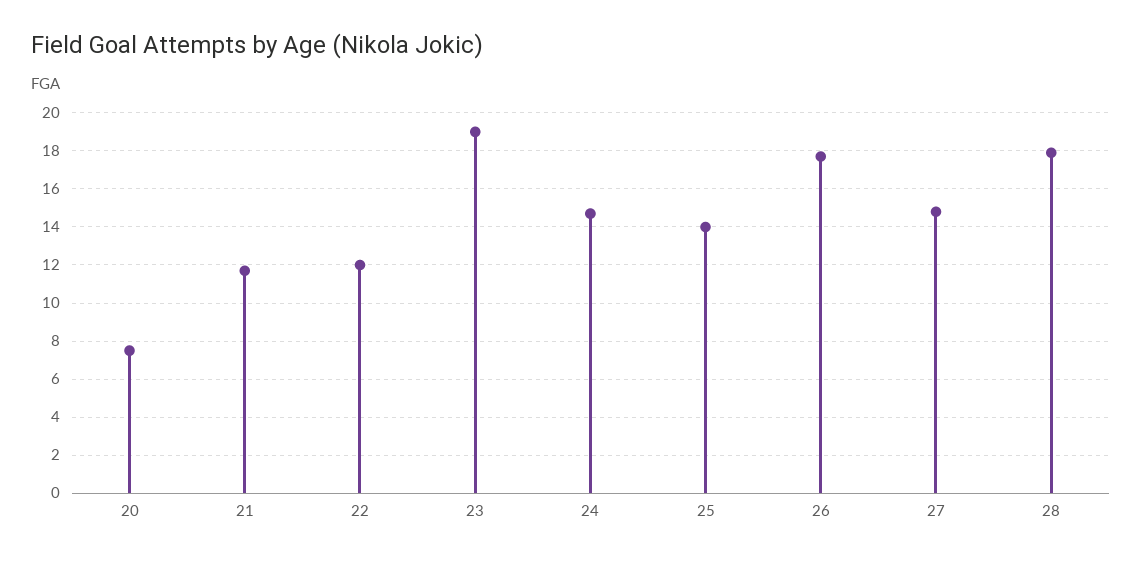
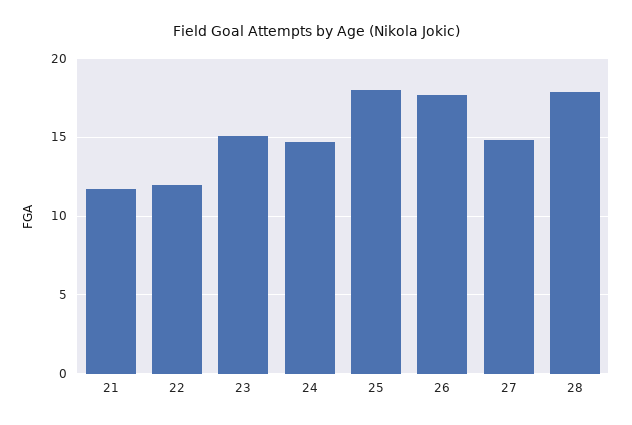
  {
-   "20": 7.5,
    "21": 11.5,
    "22": 12,
-   "23": 19,
+   "23": 15,
    "24": 14.5,
-   "25": 14,
+   "25": 18,
    "26": 17.5,
    "27": 15,
    "28": 18
  }

